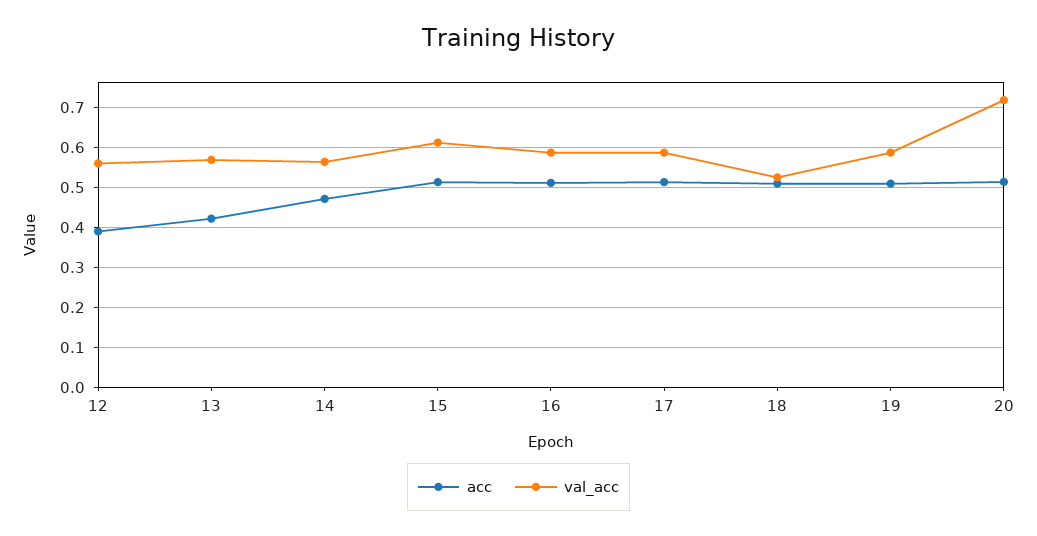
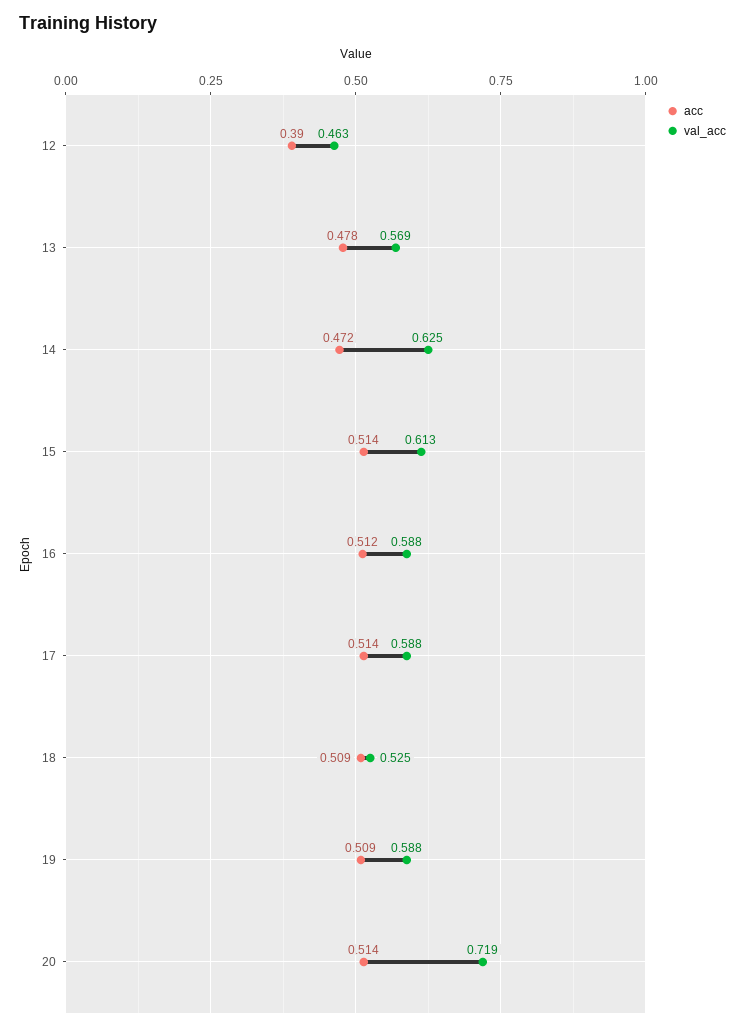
  {
    "acc": {
      "12": 0.39,
-     "13": 0.42,
+     "13": 0.478,
      "14": 0.472,
      "15": 0.514,
      "16": 0.512,
      "17": 0.514,
      "18": 0.509,
      "19": 0.509,
      "20": 0.514
    },
    "val_acc": {
-     "12": 0.56,
+     "12": 0.463,
      "13": 0.569,
-     "14": 0.56,
+     "14": 0.625,
      "15": 0.613,
      "16": 0.588,
      "17": 0.588,
      "18": 0.525,
      "19": 0.588,
      "20": 0.719
    }
  }

